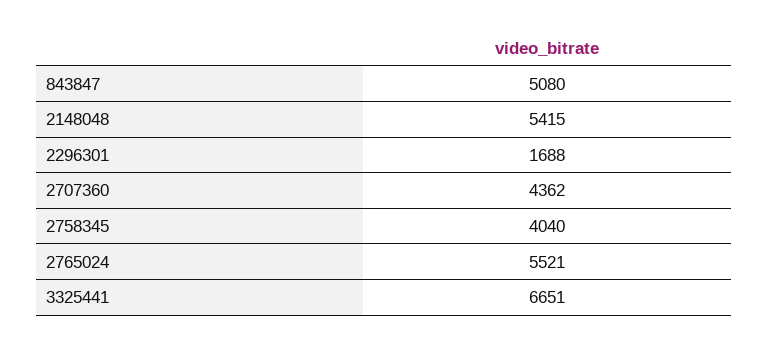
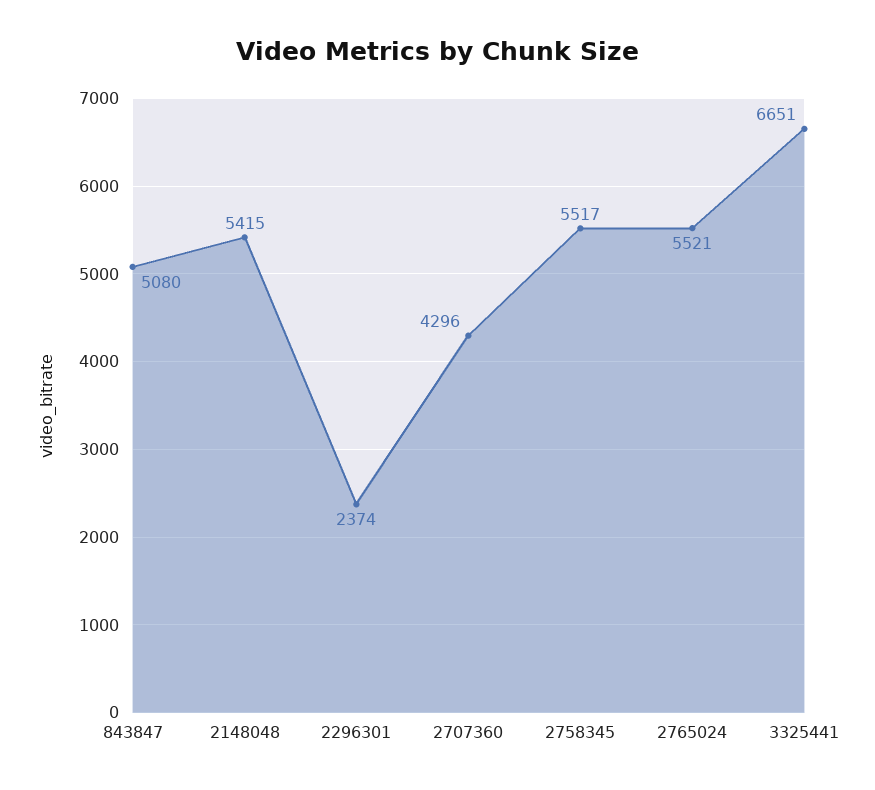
  {
    "843847": 5080,
    "2148048": 5415,
-   "2296301": 1688,
+   "2296301": 2374,
-   "2707360": 4362,
+   "2707360": 4296,
-   "2758345": 4040,
+   "2758345": 5517,
    "2765024": 5521,
    "3325441": 6651
  }

